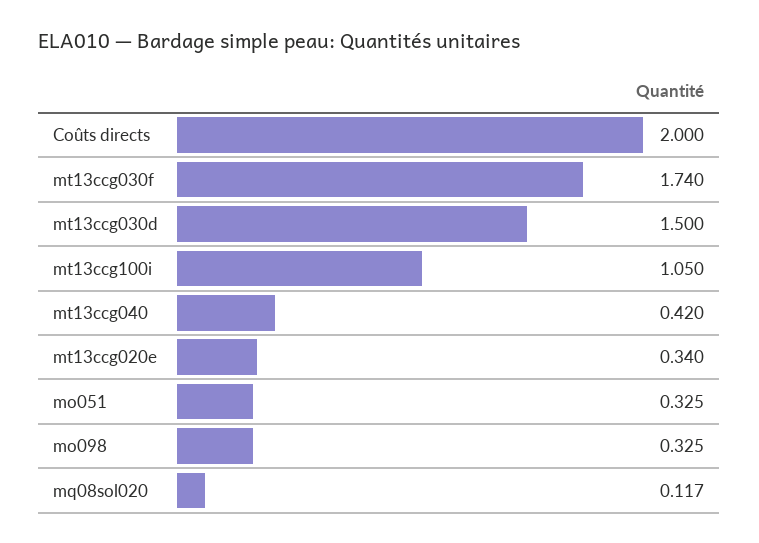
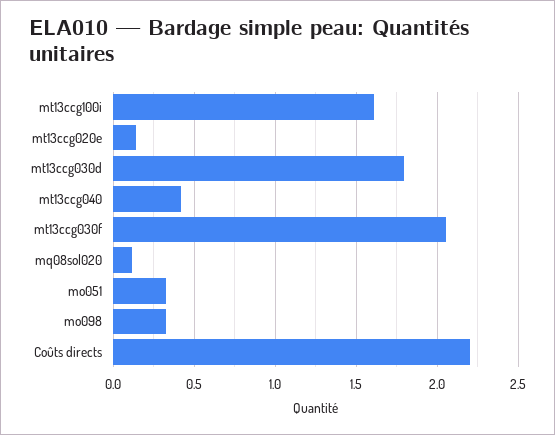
  {
-   "Coûts directs": 2,
+   "Coûts directs": 2.2,
-   "mt13ccg030f": 1.74,
+   "mt13ccg030f": 2.05,
-   "mt13ccg030d": 1.5,
+   "mt13ccg030d": 1.8,
-   "mt13ccg100i": 1.05,
+   "mt13ccg100i": 1.6,
    "mt13ccg040": 0.42,
-   "mt13ccg020e": 0.34,
+   "mt13ccg020e": 0.15,
    "mo051": 0.325,
    "mo098": 0.325,
    "mq08sol020": 0.117
  }

